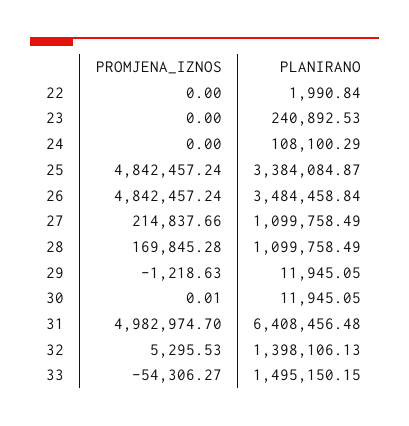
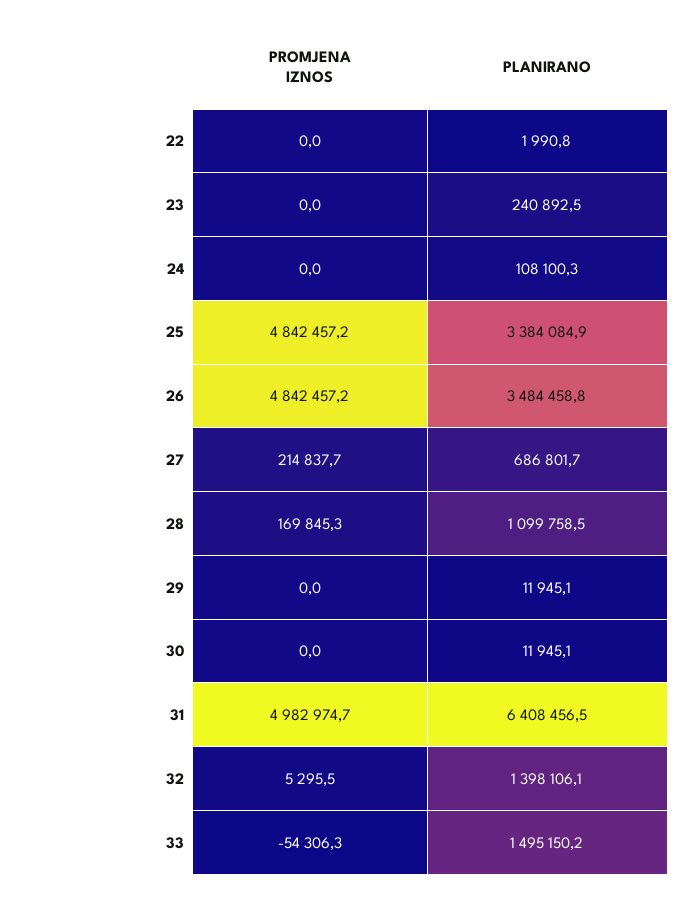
  {
    "PROMJENA_IZNOS": {
      "22": 0,
      "23": 0,
      "24": 0,
      "25": 4842457.24,
      "26": 4842457.24,
      "27": 214837.66,
      "28": 169845.28,
-     "29": -1218.63,
+     "29": 0,
      "30": 0.01,
      "31": 4982974.7,
      "32": 5295.53,
      "33": -54306.27
    },
    "PLANIRANO": {
      "22": 1990.84,
      "23": 240892.53,
      "24": 108100.29,
      "25": 3384084.87,
      "26": 3484458.84,
-     "27": 1099758.49,
+     "27": 686801.7,
      "28": 1099758.49,
      "29": 11945.05,
      "30": 11945.05,
      "31": 6408456.48,
      "32": 1398106.13,
      "33": 1495150.15
    }
  }

